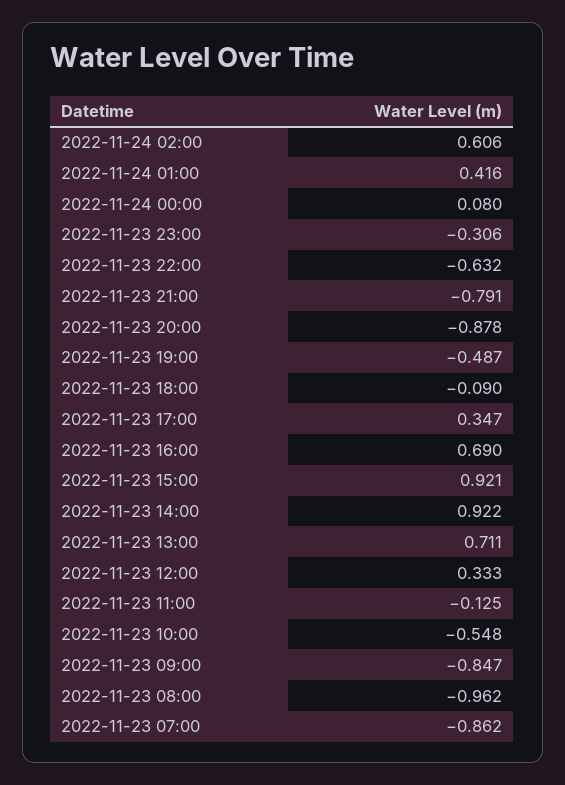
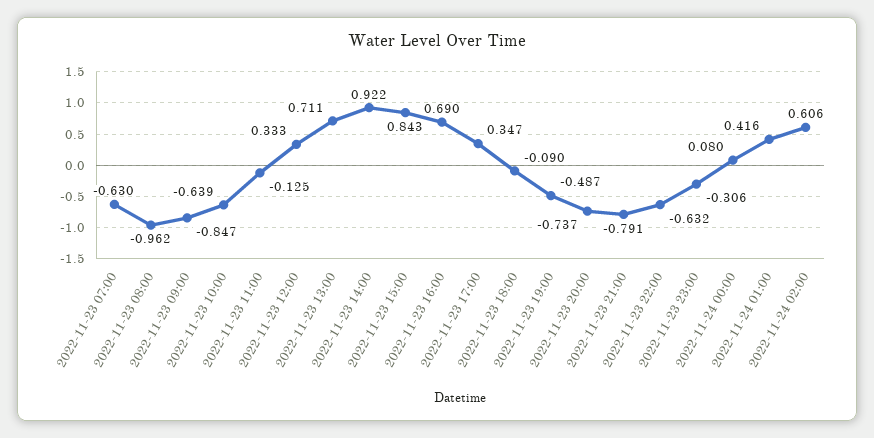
  {
    "2022-11-24 02:00": 0.606,
    "2022-11-24 01:00": 0.416,
    "2022-11-24 00:00": 0.08,
    "2022-11-23 23:00": -0.306,
    "2022-11-23 22:00": -0.632,
    "2022-11-23 21:00": -0.791,
-   "2022-11-23 20:00": -0.878,
+   "2022-11-23 20:00": -0.737,
    "2022-11-23 19:00": -0.487,
    "2022-11-23 18:00": -0.09,
    "2022-11-23 17:00": 0.347,
    "2022-11-23 16:00": 0.69,
-   "2022-11-23 15:00": 0.921,
+   "2022-11-23 15:00": 0.843,
    "2022-11-23 14:00": 0.922,
    "2022-11-23 13:00": 0.711,
    "2022-11-23 12:00": 0.333,
    "2022-11-23 11:00": -0.125,
-   "2022-11-23 10:00": -0.548,
+   "2022-11-23 10:00": -0.639,
    "2022-11-23 09:00": -0.847,
    "2022-11-23 08:00": -0.962,
-   "2022-11-23 07:00": -0.862
+   "2022-11-23 07:00": -0.63
  }

